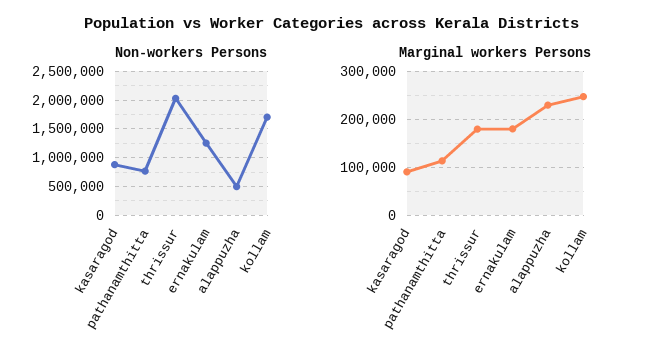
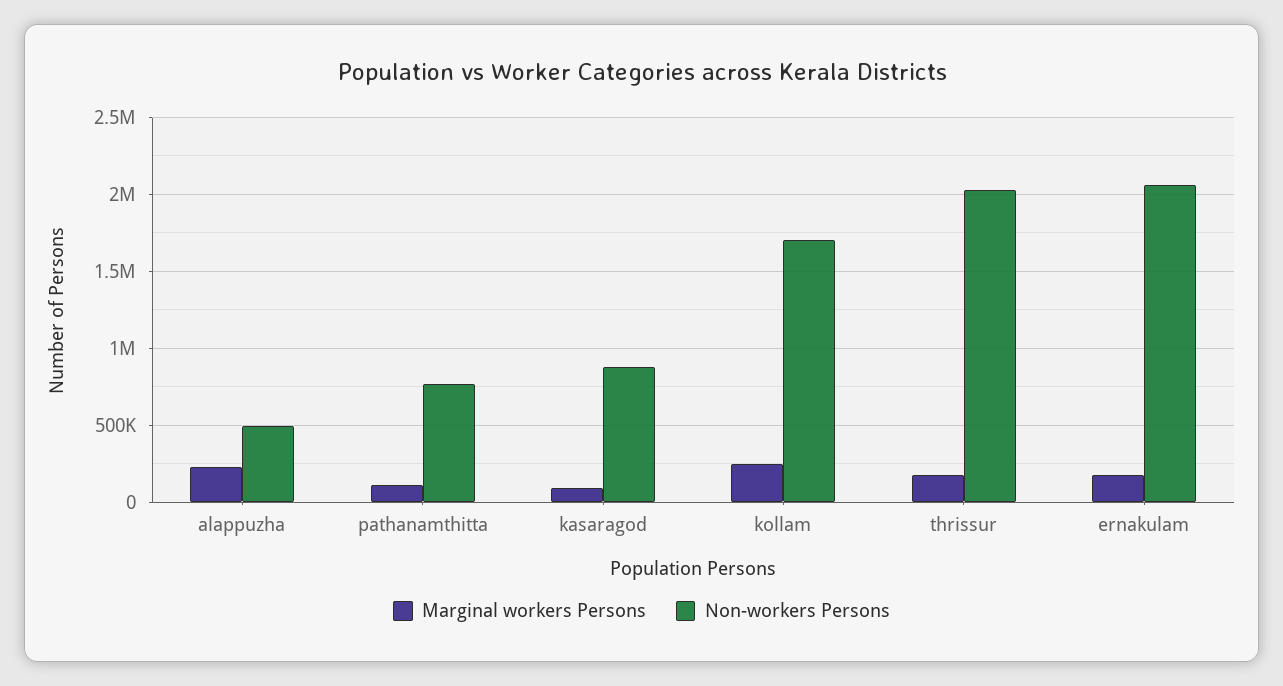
  {
    "Non-workers Persons": {
      "kasaragod": 900000,
      "pathanamthitta": 750000,
      "thrissur": 2050000,
-     "ernakulam": 1250000,
+     "ernakulam": 2050000,
      "alappuzha": 500000,
      "kollam": 1700000
    },
    "Marginal workers Persons": {
      "kasaragod": 100000,
      "pathanamthitta": 120000,
      "thrissur": 180000,
      "ernakulam": 180000,
      "alappuzha": 220000,
      "kollam": 240000
    }
  }

